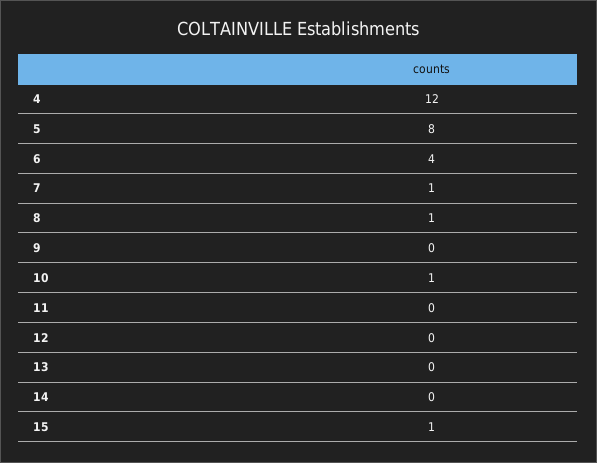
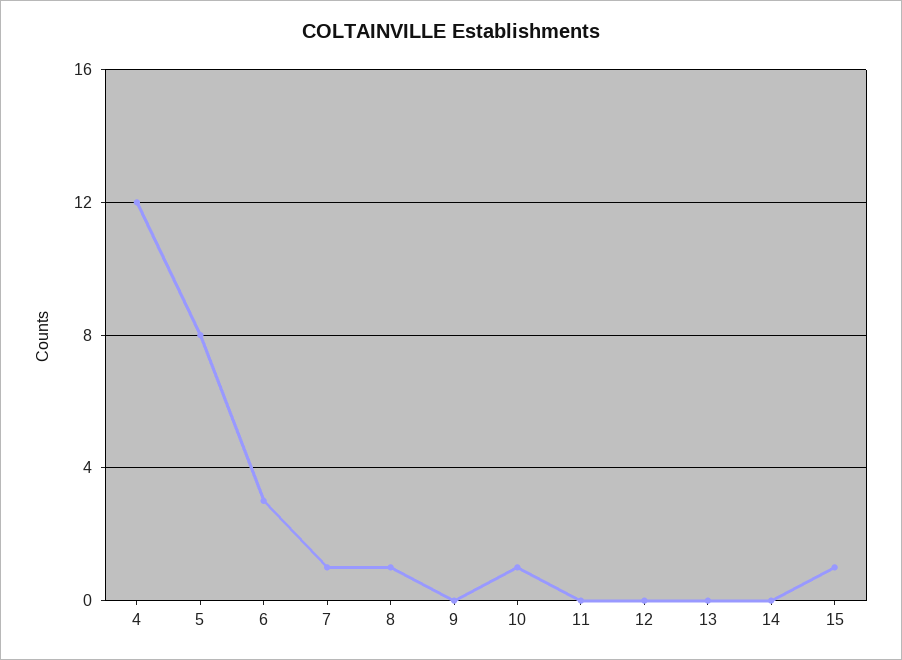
  {
    "4": 12,
    "5": 8,
-   "6": 4,
+   "6": 3,
    "7": 1,
    "8": 1,
    "9": 0,
    "10": 1,
    "11": 0,
    "12": 0,
    "13": 0,
    "14": 0,
    "15": 1
  }

